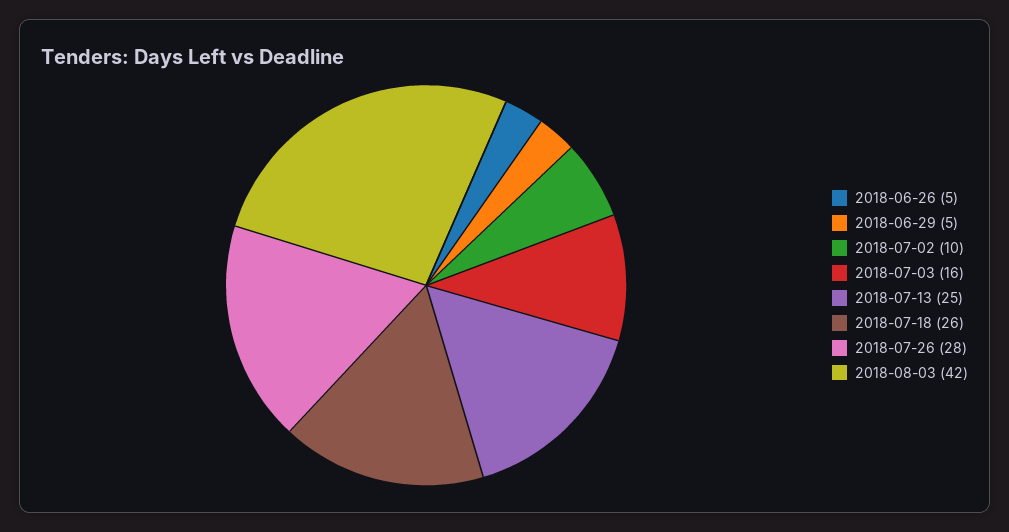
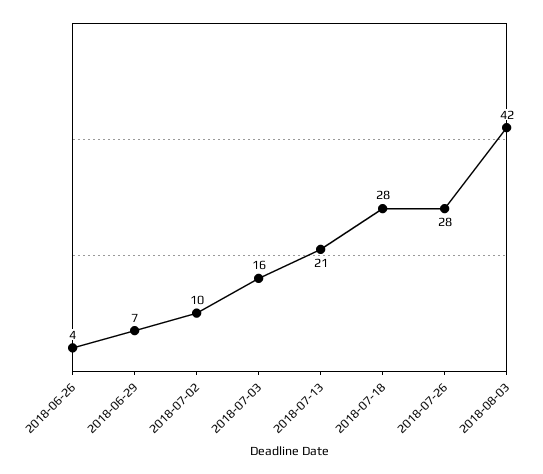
  {
-   "2018-06-26": 5,
+   "2018-06-26": 4,
-   "2018-06-29": 5,
+   "2018-06-29": 7,
    "2018-07-02": 10,
    "2018-07-03": 16,
-   "2018-07-13": 25,
+   "2018-07-13": 21,
-   "2018-07-18": 26,
+   "2018-07-18": 28,
    "2018-07-26": 28,
    "2018-08-03": 42
  }

